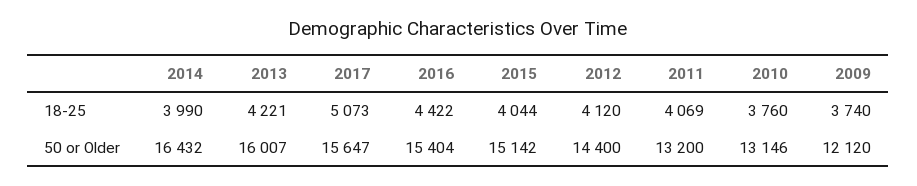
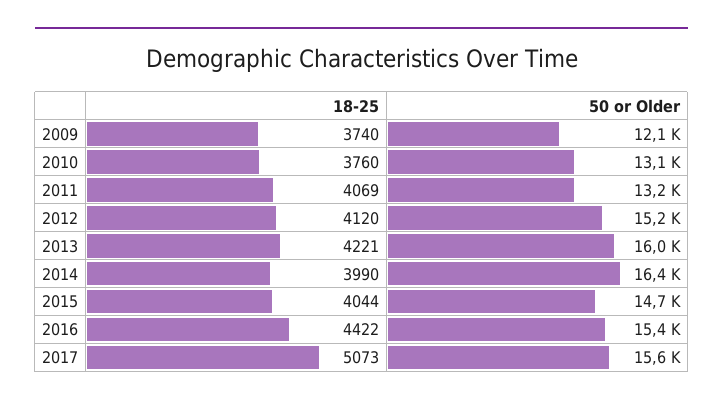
  {
    "2014": {
      "18-25": 3990,
      "50 or Older": 16432
    },
    "2013": {
      "18-25": 4221,
      "50 or Older": 16007
    },
    "2017": {
      "18-25": 5073,
      "50 or Older": 15647
    },
    "2016": {
      "18-25": 4422,
      "50 or Older": 15404
    },
    "2015": {
      "18-25": 4044,
-     "50 or Older": 15142
+     "50 or Older": 14700
    },
    "2012": {
      "18-25": 4120,
-     "50 or Older": 14400
+     "50 or Older": 15200
    },
    "2011": {
      "18-25": 4069,
      "50 or Older": 13200
    },
    "2010": {
      "18-25": 3760,
      "50 or Older": 13146
    },
    "2009": {
      "18-25": 3740,
      "50 or Older": 12120
    }
  }

